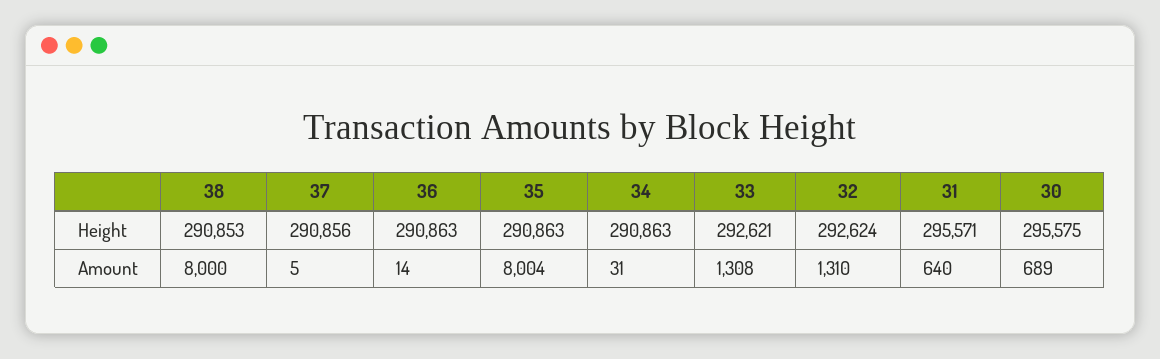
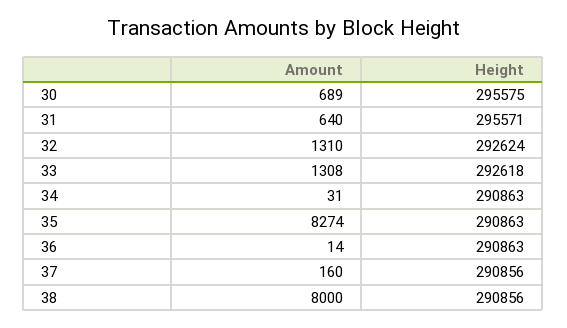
  {
    "38": {
-     "Height": 290853,
+     "Height": 290856,
      "Amount": 8000
    },
    "37": {
      "Height": 290856,
-     "Amount": 5
+     "Amount": 160
    },
    "36": {
      "Height": 290863,
      "Amount": 14
    },
    "35": {
      "Height": 290863,
-     "Amount": 8004
+     "Amount": 8274
    },
    "34": {
      "Height": 290863,
      "Amount": 31
    },
    "33": {
-     "Height": 292621,
+     "Height": 292618,
      "Amount": 1308
    },
    "32": {
      "Height": 292624,
      "Amount": 1310
    },
    "31": {
      "Height": 295571,
      "Amount": 640
    },
    "30": {
      "Height": 295575,
      "Amount": 689
    }
  }

